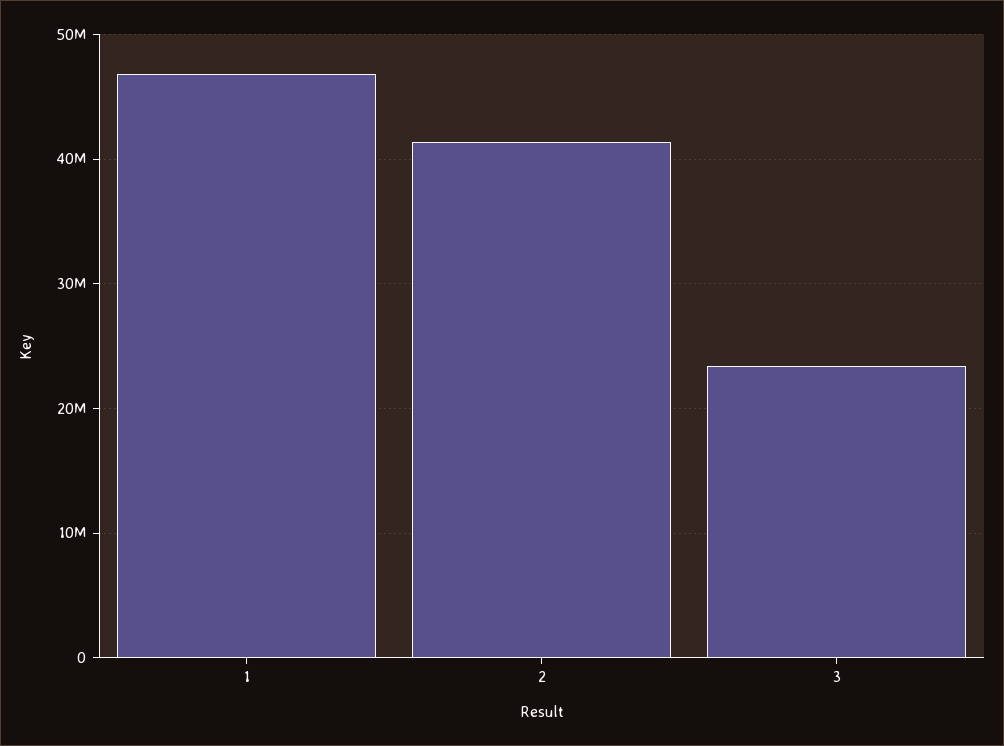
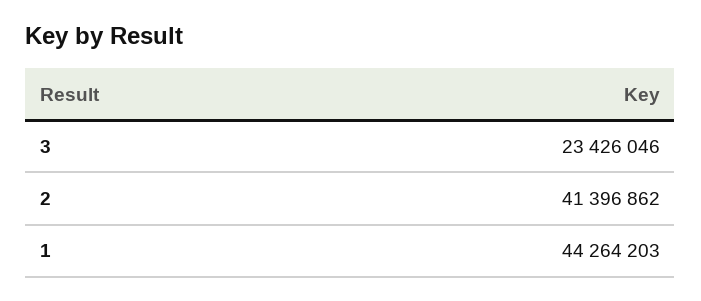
  {
-   "1": 47000000,
+   "1": 44264203,
    "2": 41396862,
    "3": 23426046
  }

